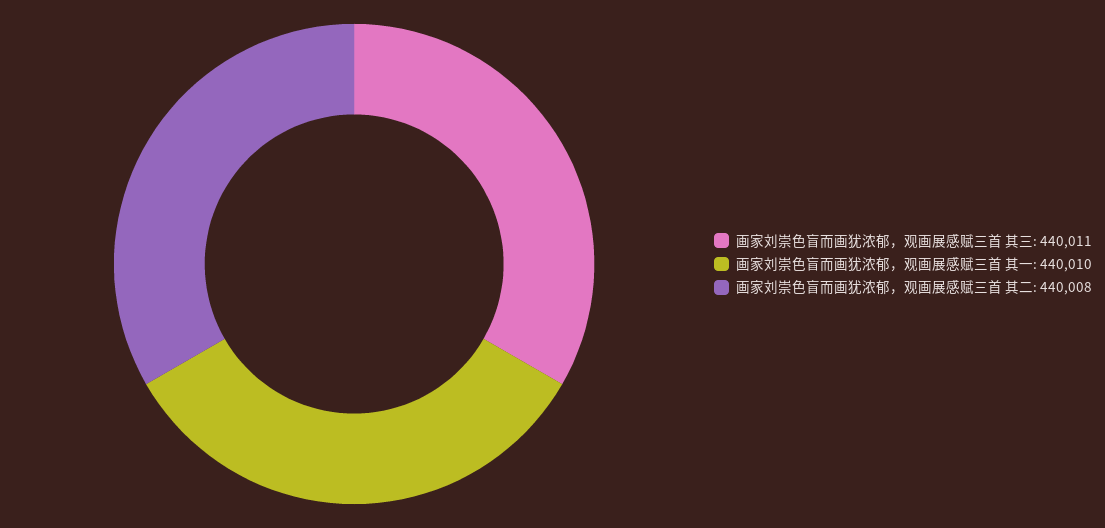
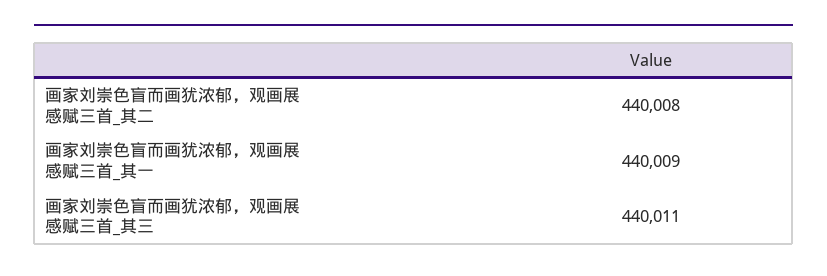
  {
    "画家刘崇色盲而画犹浓郁，观画展感赋三首 其三": 440011,
-   "画家刘崇色盲而画犹浓郁，观画展感赋三首 其一": 440010,
+   "画家刘崇色盲而画犹浓郁，观画展感赋三首 其一": 440009,
    "画家刘崇色盲而画犹浓郁，观画展感赋三首 其二": 440008
  }

